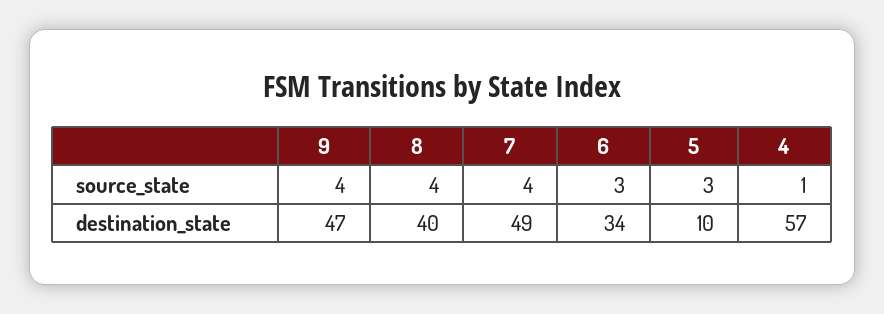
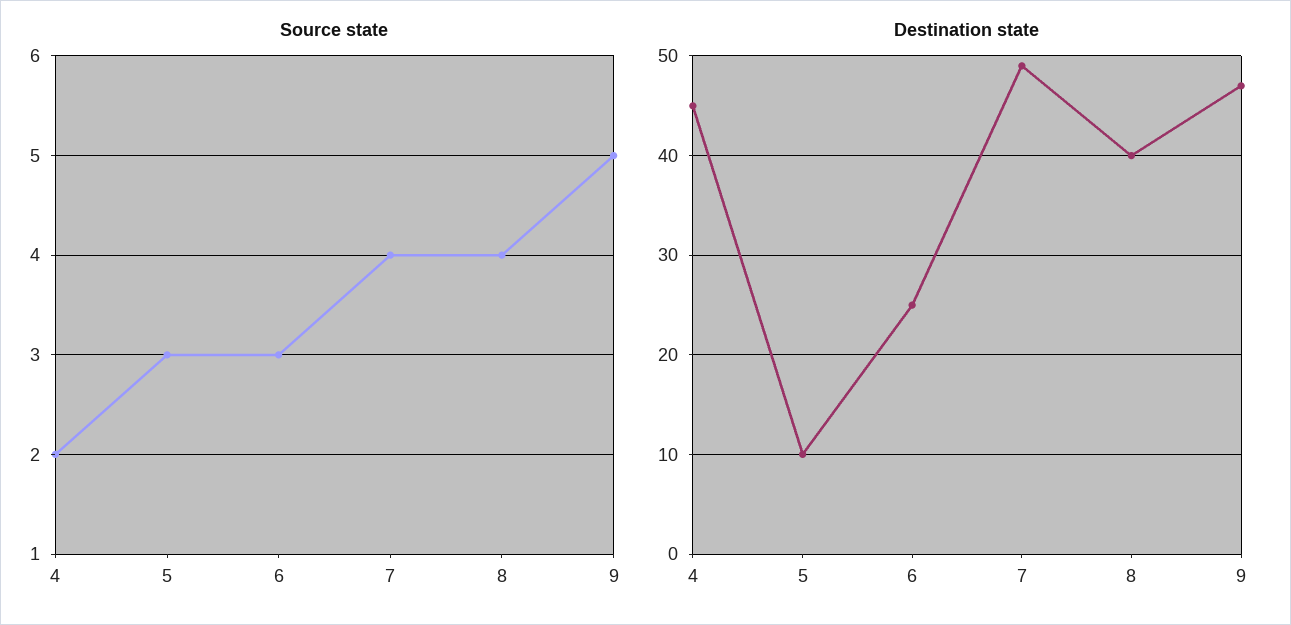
  {
    "source_state": {
-     "9": 4,
+     "9": 5,
      "8": 4,
      "7": 4,
      "6": 3,
      "5": 3,
-     "4": 1
+     "4": 2
    },
    "destination_state": {
      "9": 47,
      "8": 40,
      "7": 49,
-     "6": 34,
+     "6": 25,
      "5": 10,
-     "4": 57
+     "4": 45
    }
  }

